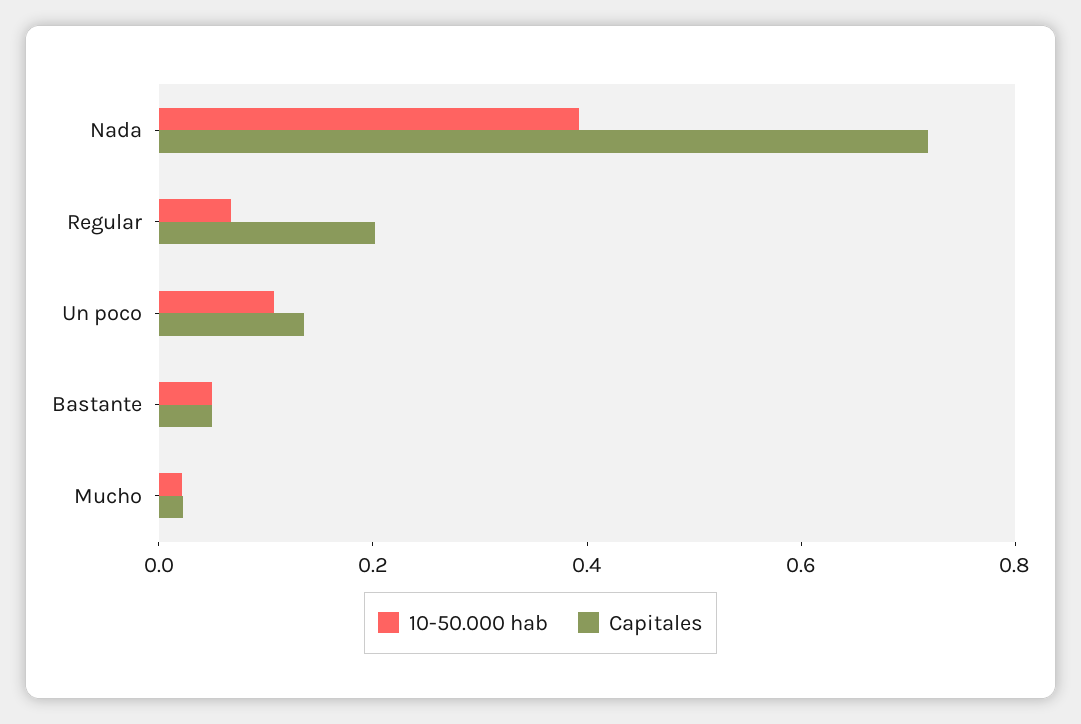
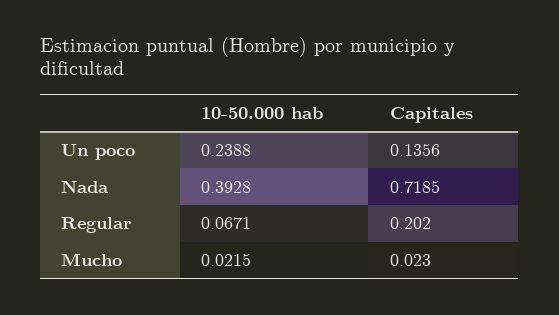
  {
    "10-50.000 hab": {
      "Nada": 0.3928,
      "Regular": 0.0671,
-     "Un poco": 0.1,
+     "Un poco": 0.2388,
-     "Bastante": 0.05,
      "Mucho": 0.0215
    },
    "Capitales": {
      "Nada": 0.7185,
      "Regular": 0.202,
      "Un poco": 0.1356,
-     "Bastante": 0.05,
      "Mucho": 0.023
    }
  }

